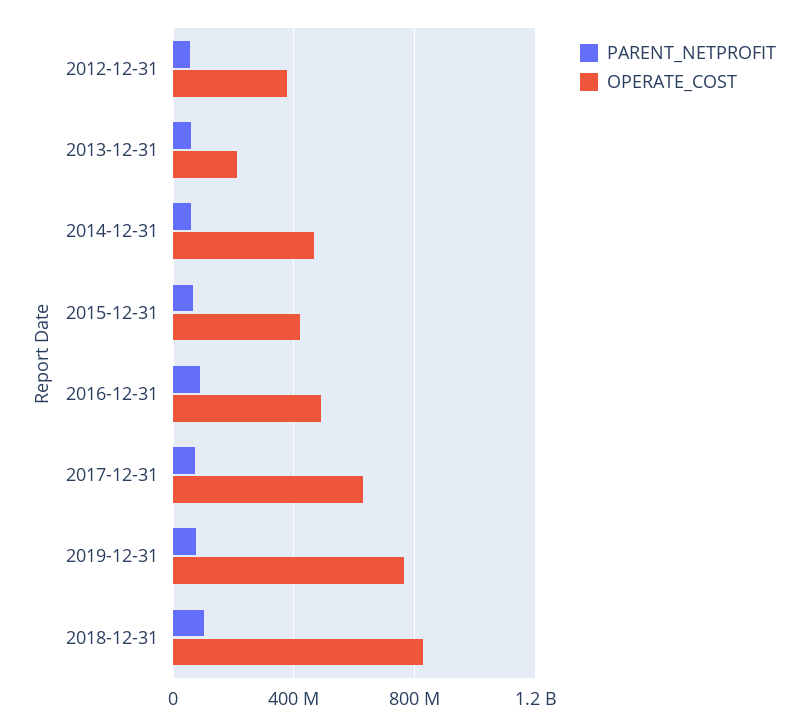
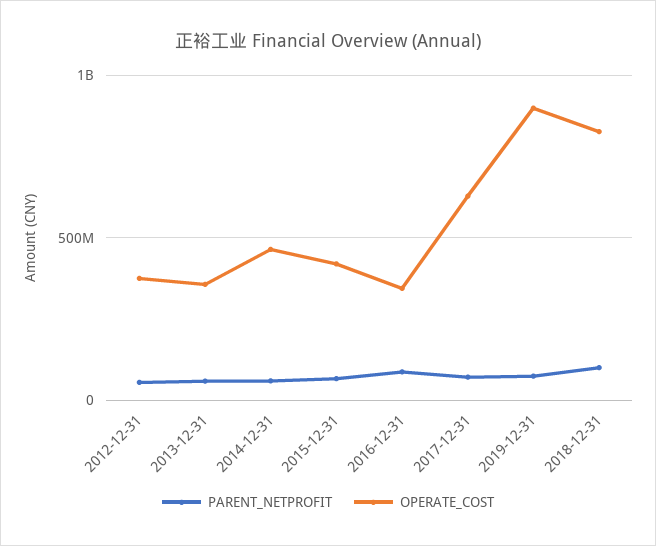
  {
    "PARENT_NETPROFIT": {
      "2012-12-31": 50000000,
      "2013-12-31": 50000000,
      "2014-12-31": 50000000,
      "2015-12-31": 50000000,
      "2016-12-31": 100000000,
      "2017-12-31": 50000000,
      "2019-12-31": 50000000,
      "2018-12-31": 100000000
    },
    "OPERATE_COST": {
      "2012-12-31": 400000000,
-     "2013-12-31": 200000000,
+     "2013-12-31": 350000000,
      "2014-12-31": 450000000,
      "2015-12-31": 400000000,
-     "2016-12-31": 500000000,
+     "2016-12-31": 350000000,
      "2017-12-31": 650000000,
-     "2019-12-31": 750000000,
+     "2019-12-31": 900000000,
      "2018-12-31": 850000000
    }
  }

